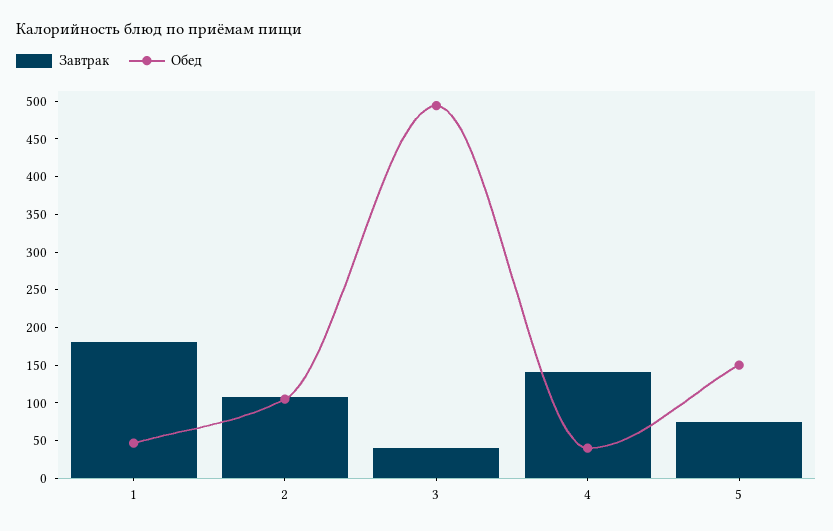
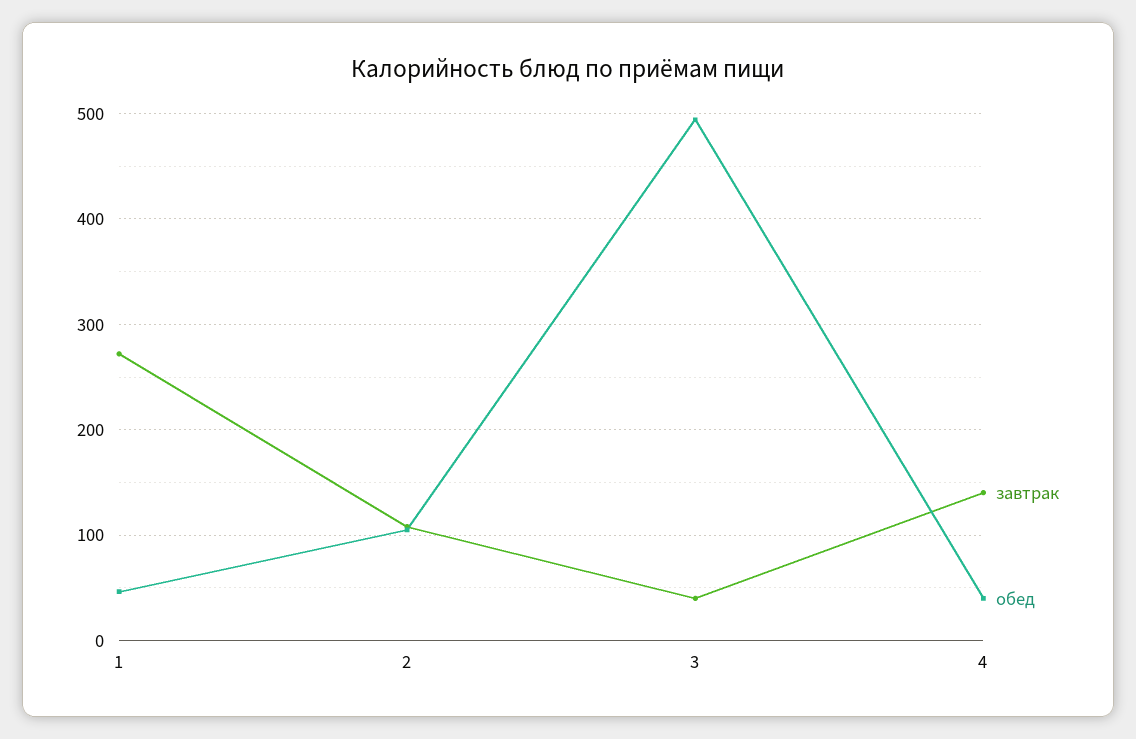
  {
    "Завтрак": {
-     "1": 175,
+     "1": 270,
      "2": 110,
      "3": 40,
-     "4": 140,
+     "4": 140
-     "5": 75
    },
    "Обед": {
      "1": 50,
      "2": 110,
      "3": 490,
-     "4": 40,
+     "4": 40
-     "5": 150
    }
  }

